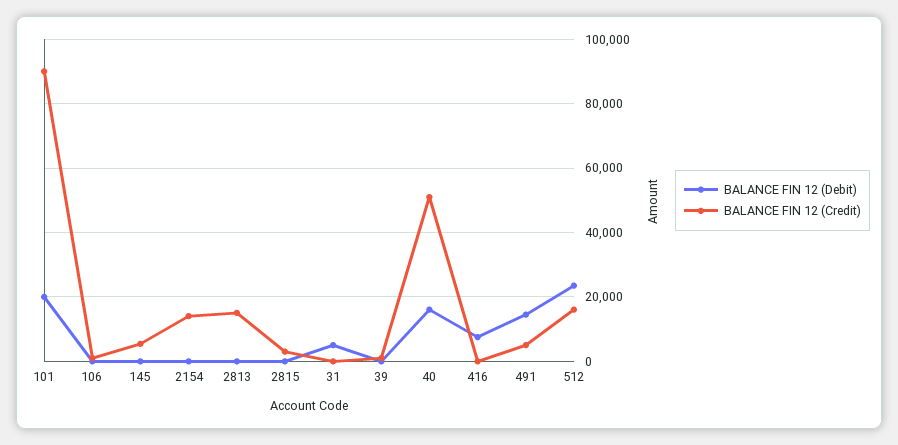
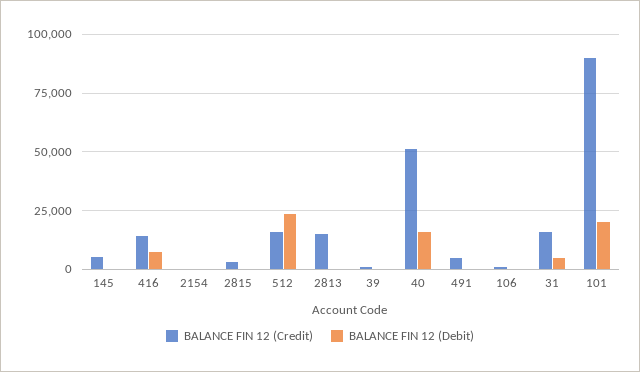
  {
    "BALANCE FIN 12 (Debit)": {
      "101": 20000,
      "106": 0,
      "145": 0,
      "2154": 0,
      "2813": 0,
      "2815": 0,
      "31": 6000,
      "39": 0,
      "40": 16000,
      "416": 8000,
-     "491": 14000,
+     "491": 0,
      "512": 24000
    },
    "BALANCE FIN 12 (Credit)": {
      "101": 90000,
      "106": 2000,
      "145": 6000,
-     "2154": 14000,
+     "2154": 0,
      "2813": 16000,
      "2815": 4000,
-     "31": 0,
+     "31": 15000,
      "39": 2000,
      "40": 52000,
-     "416": 0,
+     "416": 15000,
      "491": 6000,
      "512": 16000
    }
  }

